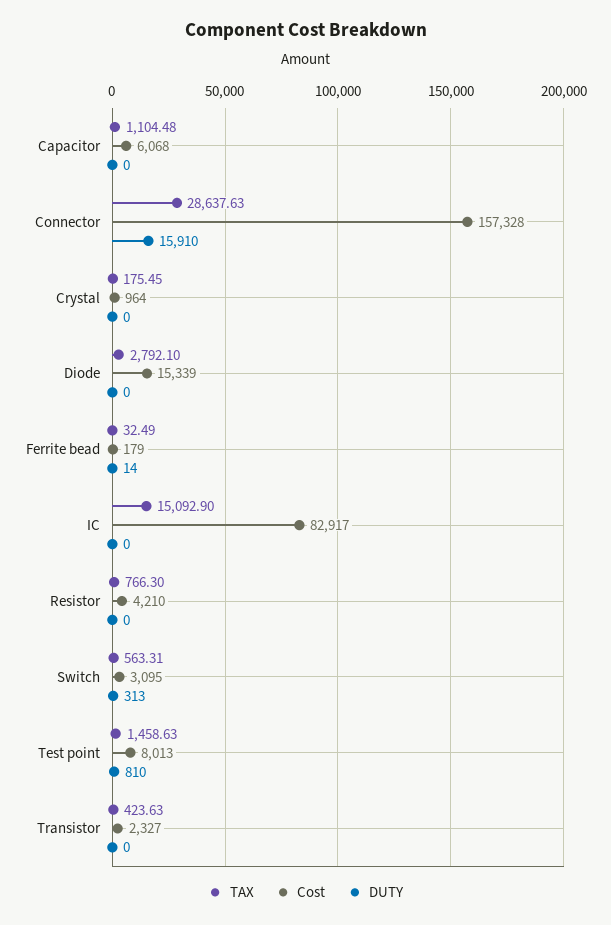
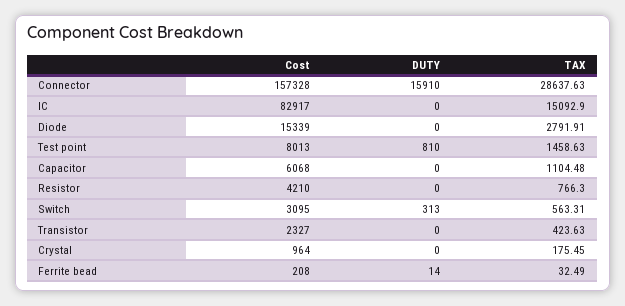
  {
    "TAX": {
      "Capacitor": 1104.48,
      "Connector": 28637.63,
      "Crystal": 175.45,
-     "Diode": 2792.1,
+     "Diode": 2791.91,
      "Ferrite bead": 32.49,
      "IC": 15092.9,
      "Resistor": 766.3,
      "Switch": 563.31,
      "Test point": 1458.63,
      "Transistor": 423.63
    },
    "Cost": {
      "Capacitor": 6068,
      "Connector": 157328,
      "Crystal": 964,
      "Diode": 15339,
-     "Ferrite bead": 179,
+     "Ferrite bead": 208,
      "IC": 82917,
      "Resistor": 4210,
      "Switch": 3095,
      "Test point": 8013,
      "Transistor": 2327
    },
    "DUTY": {
      "Capacitor": 0,
      "Connector": 15910,
      "Crystal": 0,
      "Diode": 0,
      "Ferrite bead": 14,
      "IC": 0,
      "Resistor": 0,
      "Switch": 313,
      "Test point": 810,
      "Transistor": 0
    }
  }

